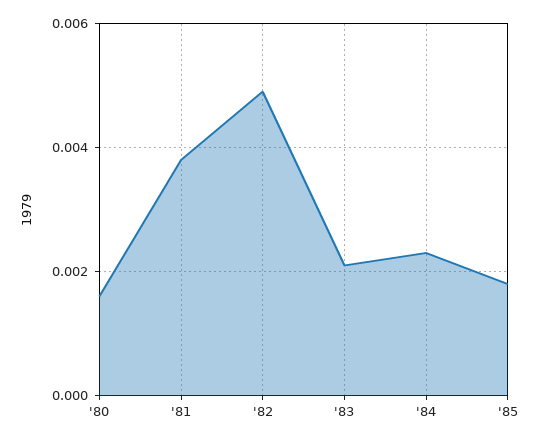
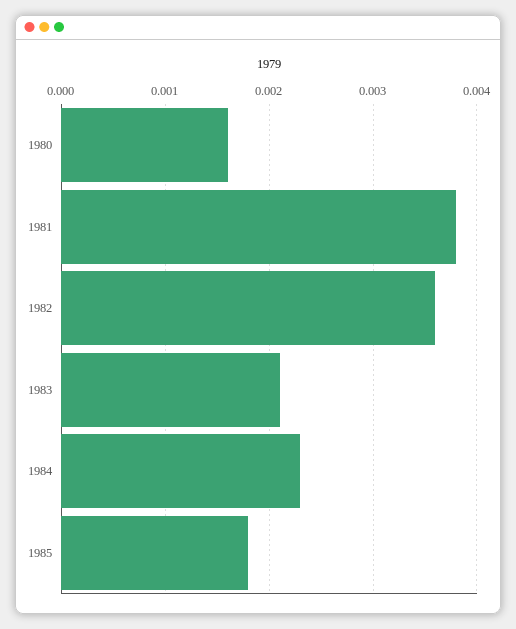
  {
    "'80": 0.0016,
    "'81": 0.0038,
-   "'82": 0.005,
+   "'82": 0.0036,
    "'83": 0.0021,
    "'84": 0.0023,
    "'85": 0.0018
  }

